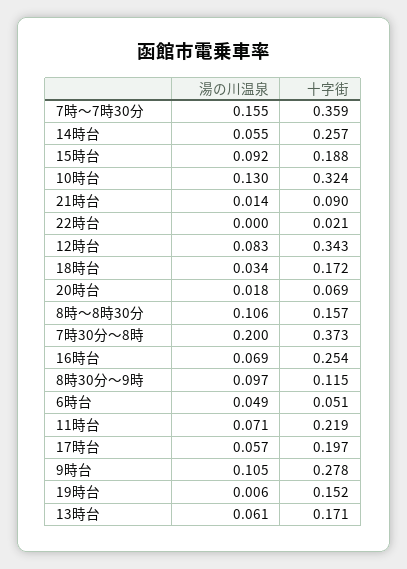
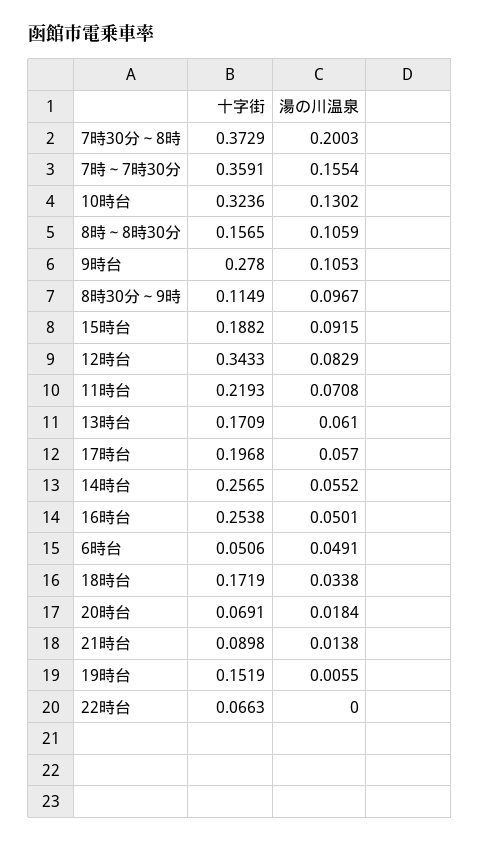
  {
    "湯の川温泉": {
      "7時～7時30分": 0.1554,
      "14時台": 0.0552,
      "15時台": 0.0915,
      "10時台": 0.1302,
      "21時台": 0.0138,
      "22時台": 0,
      "12時台": 0.0829,
      "18時台": 0.0338,
      "20時台": 0.0184,
      "8時～8時30分": 0.1059,
      "7時30分～8時": 0.2003,
-     "16時台": 0.069,
+     "16時台": 0.0501,
      "8時30分～9時": 0.0967,
      "6時台": 0.0491,
      "11時台": 0.0708,
      "17時台": 0.057,
      "9時台": 0.1053,
      "19時台": 0.0055,
      "13時台": 0.061
    },
    "十字街": {
      "7時～7時30分": 0.3591,
      "14時台": 0.2565,
      "15時台": 0.1882,
      "10時台": 0.3236,
      "21時台": 0.0898,
-     "22時台": 0.021,
+     "22時台": 0.0663,
      "12時台": 0.3433,
      "18時台": 0.1719,
      "20時台": 0.0691,
      "8時～8時30分": 0.1565,
      "7時30分～8時": 0.3729,
      "16時台": 0.2538,
      "8時30分～9時": 0.1149,
      "6時台": 0.0506,
      "11時台": 0.2193,
      "17時台": 0.1968,
      "9時台": 0.278,
      "19時台": 0.1519,
      "13時台": 0.1709
    }
  }

